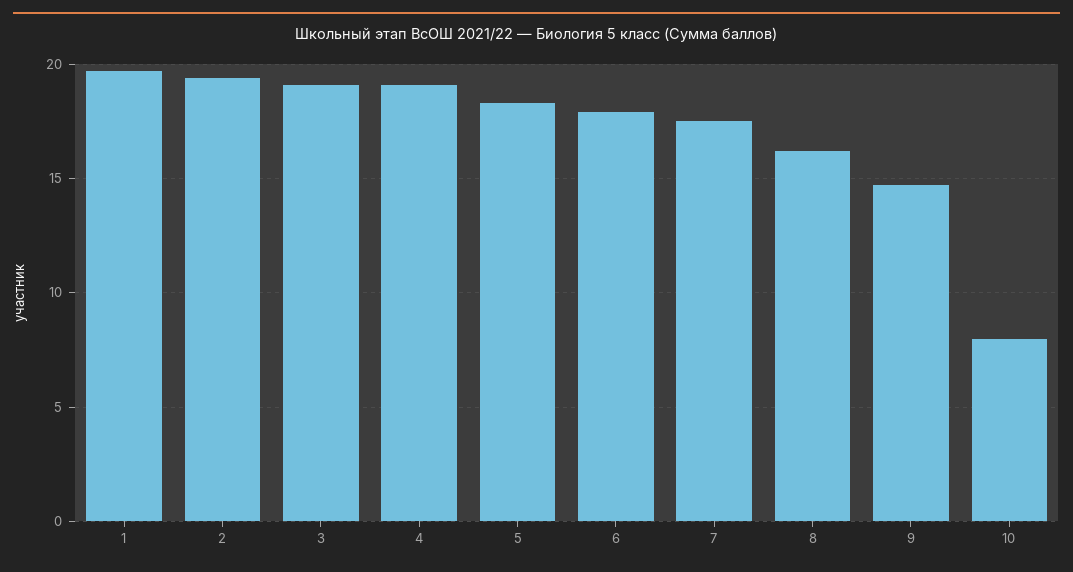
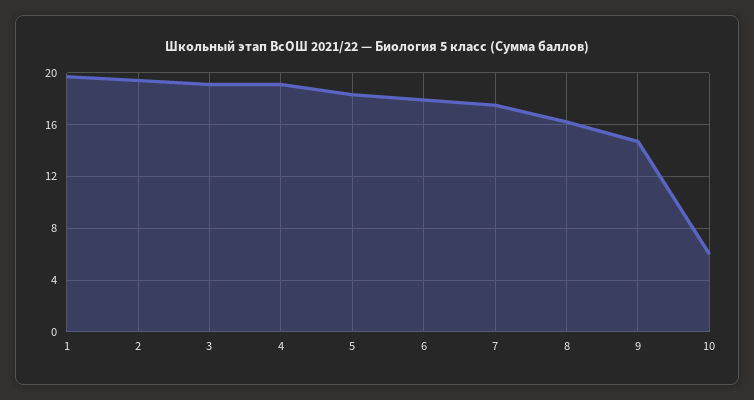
  {
    "1": 19.5,
    "2": 19.5,
    "3": 19,
    "4": 19,
    "5": 18.5,
    "6": 18,
    "7": 17.5,
    "8": 16,
    "9": 14.5,
-   "10": 8
+   "10": 6
  }

